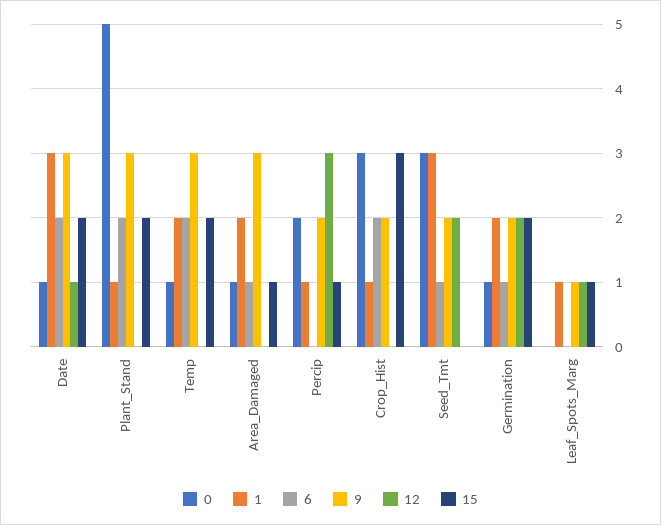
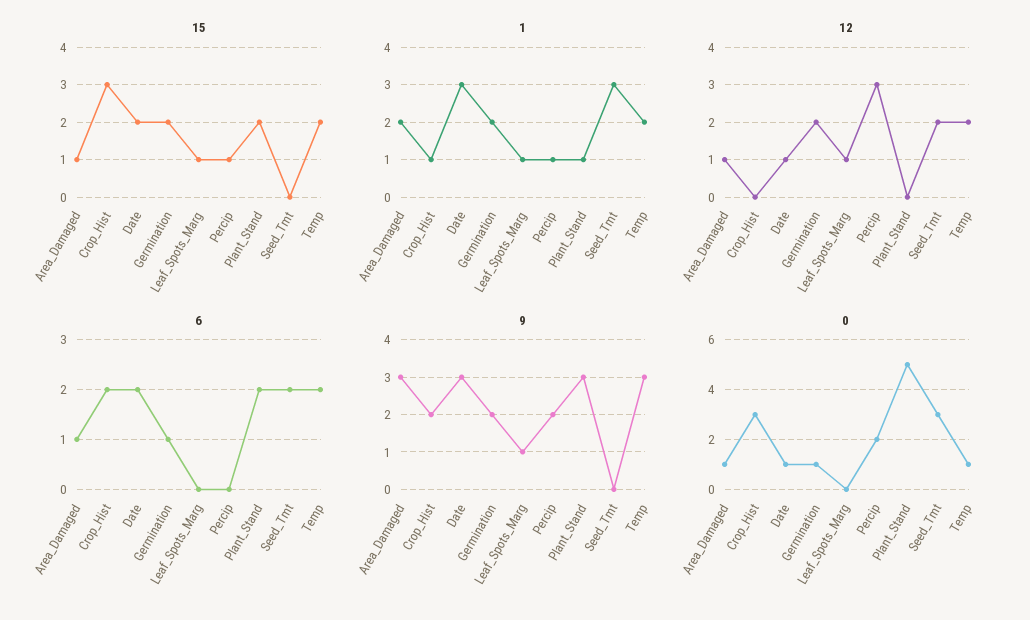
  {
    "0": {
      "Date": 1,
      "Plant_Stand": 5,
      "Temp": 1,
      "Area_Damaged": 1,
      "Percip": 2,
      "Crop_Hist": 3,
      "Seed_Tmt": 3,
      "Germination": 1,
      "Leaf_Spots_Marg": 0
    },
    "1": {
      "Date": 3,
      "Plant_Stand": 1,
      "Temp": 2,
      "Area_Damaged": 2,
      "Percip": 1,
      "Crop_Hist": 1,
      "Seed_Tmt": 3,
      "Germination": 2,
      "Leaf_Spots_Marg": 1
    },
    "6": {
      "Date": 2,
      "Plant_Stand": 2,
      "Temp": 2,
      "Area_Damaged": 1,
      "Percip": 0,
      "Crop_Hist": 2,
-     "Seed_Tmt": 1,
+     "Seed_Tmt": 2,
      "Germination": 1,
      "Leaf_Spots_Marg": 0
    },
    "9": {
      "Date": 3,
      "Plant_Stand": 3,
      "Temp": 3,
      "Area_Damaged": 3,
      "Percip": 2,
      "Crop_Hist": 2,
-     "Seed_Tmt": 2,
+     "Seed_Tmt": 0,
      "Germination": 2,
      "Leaf_Spots_Marg": 1
    },
    "12": {
      "Date": 1,
      "Plant_Stand": 0,
-     "Temp": 0,
+     "Temp": 2,
-     "Area_Damaged": 0,
+     "Area_Damaged": 1,
      "Percip": 3,
      "Crop_Hist": 0,
      "Seed_Tmt": 2,
      "Germination": 2,
      "Leaf_Spots_Marg": 1
    },
    "15": {
      "Date": 2,
      "Plant_Stand": 2,
      "Temp": 2,
      "Area_Damaged": 1,
      "Percip": 1,
      "Crop_Hist": 3,
      "Seed_Tmt": 0,
      "Germination": 2,
      "Leaf_Spots_Marg": 1
    }
  }

